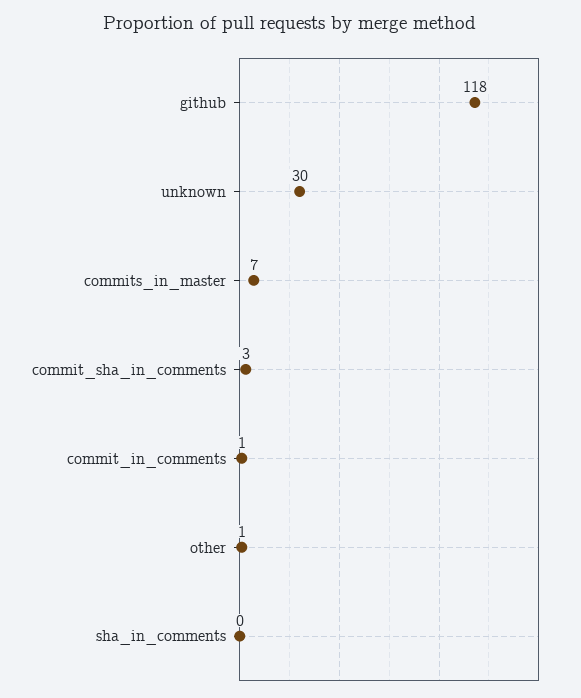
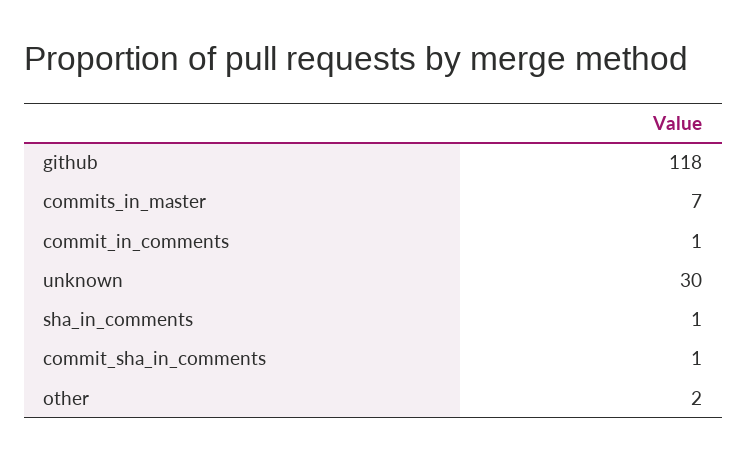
  {
    "github": 118,
    "unknown": 30,
    "commits_in_master": 7,
-   "commit_sha_in_comments": 3,
+   "commit_sha_in_comments": 1,
    "commit_in_comments": 1,
-   "other": 1,
+   "other": 2,
-   "sha_in_comments": 0
+   "sha_in_comments": 1
  }

